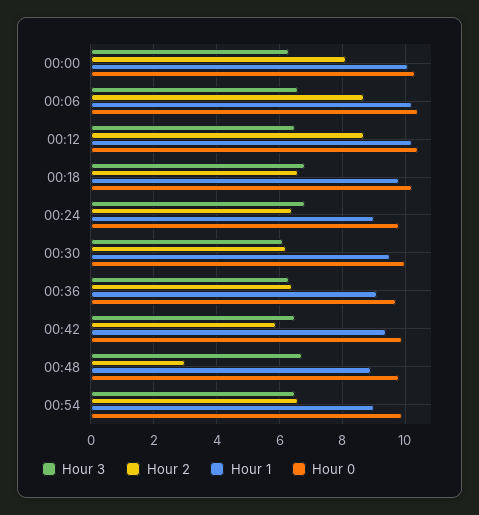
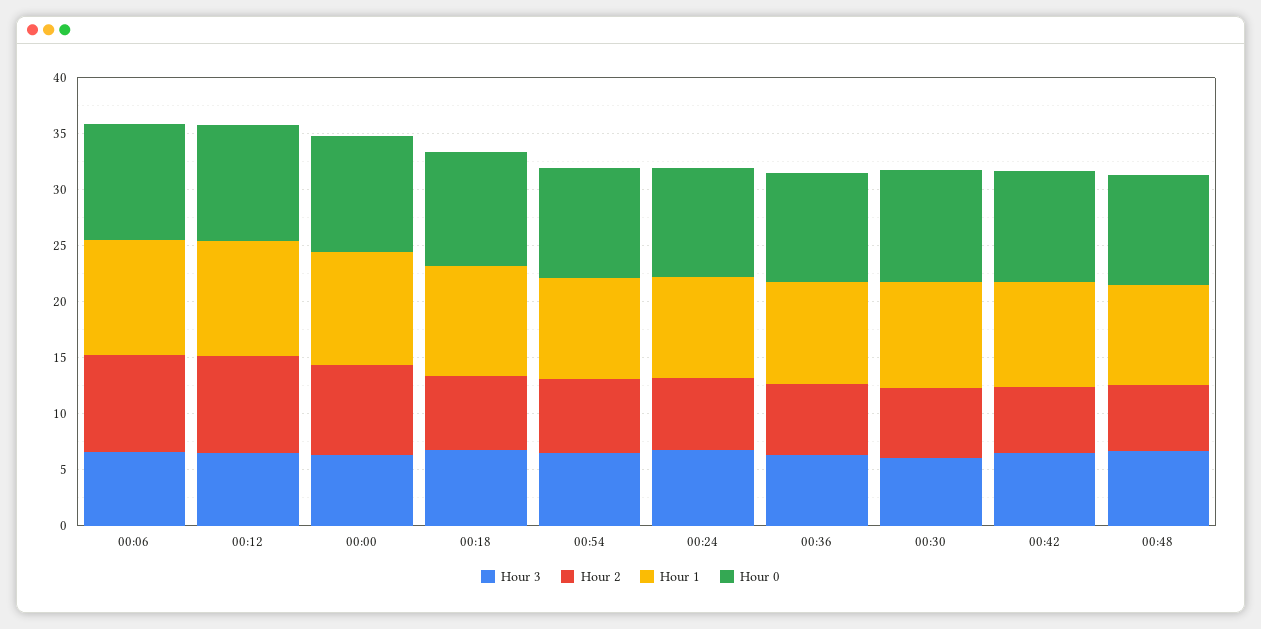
  {
    "Hour 3": {
      "00:00": 6.5,
      "00:06": 6.5,
      "00:12": 6.5,
      "00:18": 7,
      "00:24": 7,
      "00:30": 6,
      "00:36": 6.5,
      "00:42": 6.5,
      "00:48": 6.5,
      "00:54": 6.5
    },
    "Hour 2": {
      "00:00": 8,
      "00:06": 8.5,
      "00:12": 8.5,
      "00:18": 6.5,
      "00:24": 6.5,
      "00:30": 6,
      "00:36": 6.5,
      "00:42": 6,
-     "00:48": 3,
+     "00:48": 6,
      "00:54": 6.5
    },
    "Hour 1": {
      "00:00": 10,
      "00:06": 10,
      "00:12": 10,
      "00:18": 10,
      "00:24": 9,
      "00:30": 9.5,
      "00:36": 9,
      "00:42": 9.5,
      "00:48": 9,
      "00:54": 9
    },
    "Hour 0": {
      "00:00": 10.5,
      "00:06": 10.5,
      "00:12": 10.5,
      "00:18": 10,
      "00:24": 10,
      "00:30": 10,
      "00:36": 9.5,
      "00:42": 10,
      "00:48": 10,
      "00:54": 10
    }
  }

